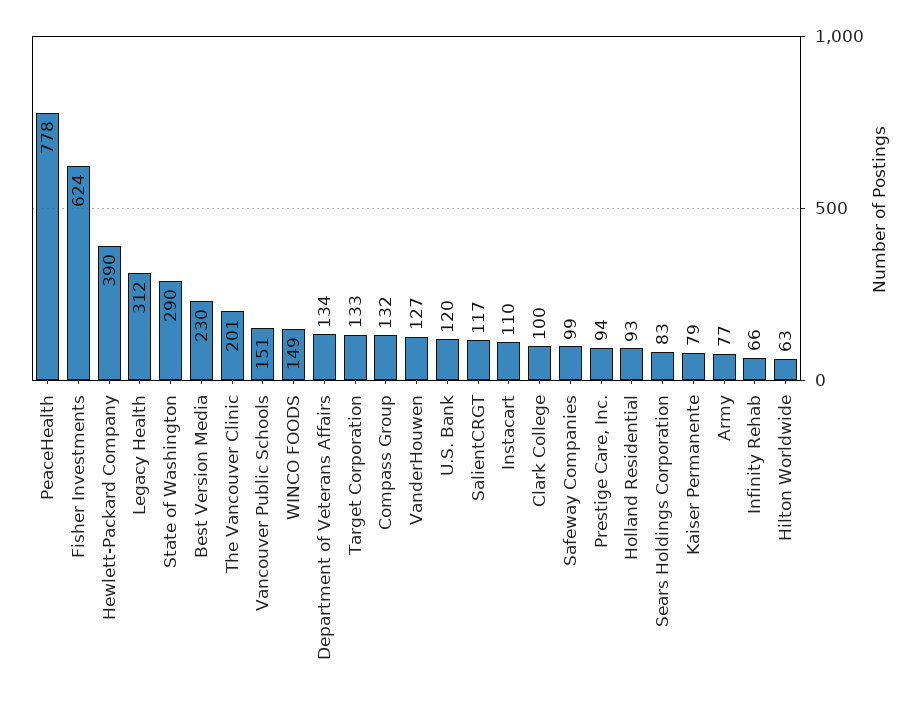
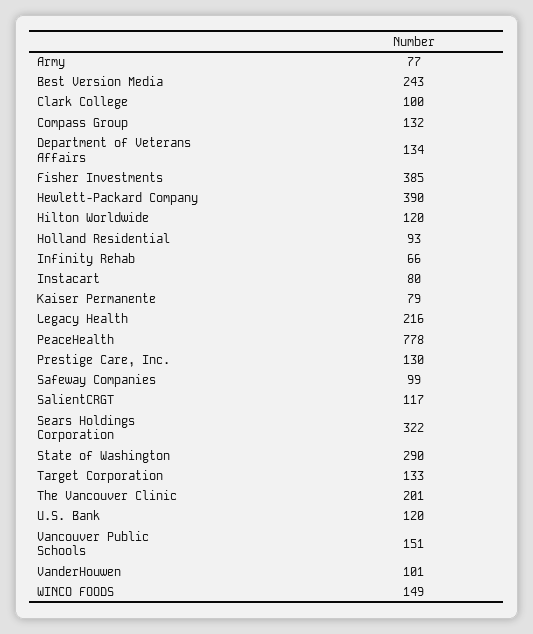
  {
    "PeaceHealth": 778,
-   "Fisher Investments": 624,
+   "Fisher Investments": 385,
    "Hewlett-Packard Company": 390,
-   "Legacy Health": 312,
+   "Legacy Health": 216,
    "State of Washington": 290,
-   "Best Version Media": 230,
+   "Best Version Media": 243,
    "The Vancouver Clinic": 201,
    "Vancouver Public Schools": 151,
    "WINCO FOODS": 149,
    "Department of Veterans Affairs": 134,
    "Target Corporation": 133,
    "Compass Group": 132,
-   "VanderHouwen": 127,
+   "VanderHouwen": 101,
    "U.S. Bank": 120,
    "SalientCRGT": 117,
-   "Instacart": 110,
+   "Instacart": 80,
    "Clark College": 100,
    "Safeway Companies": 99,
-   "Prestige Care, Inc.": 94,
+   "Prestige Care, Inc.": 130,
    "Holland Residential": 93,
-   "Sears Holdings Corporation": 83,
+   "Sears Holdings Corporation": 322,
    "Kaiser Permanente": 79,
    "Army": 77,
    "Infinity Rehab": 66,
-   "Hilton Worldwide": 63
+   "Hilton Worldwide": 120
  }

